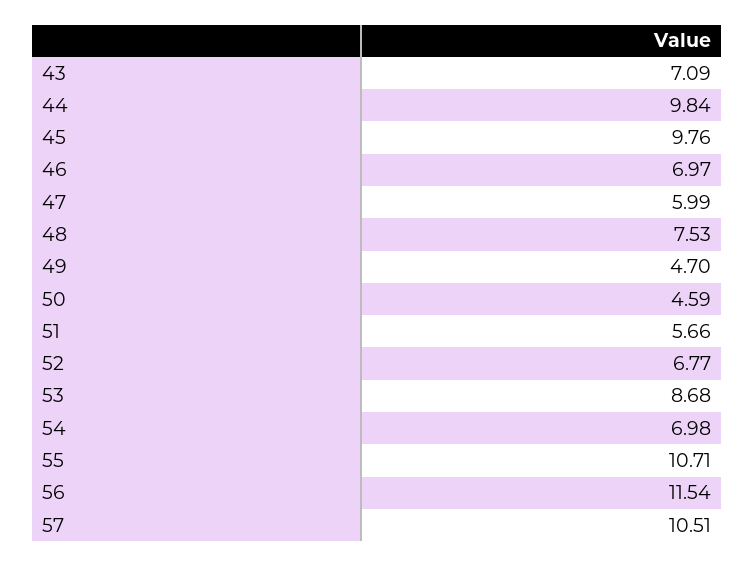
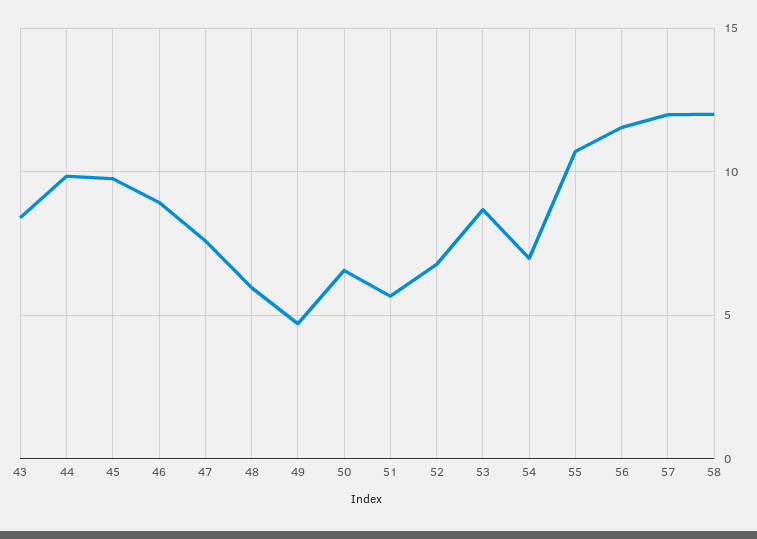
  {
-   "43": 7.09,
+   "43": 8.5,
    "44": 9.84,
    "45": 9.76,
-   "46": 6.97,
+   "46": 9,
-   "47": 5.99,
+   "47": 7.5,
-   "48": 7.53,
+   "48": 6,
    "49": 4.7,
-   "50": 4.59,
+   "50": 6.5,
    "51": 5.66,
    "52": 6.77,
    "53": 8.68,
    "54": 6.98,
    "55": 10.71,
    "56": 11.54,
-   "57": 10.51
+   "57": 12,
+   "58": 12
  }

